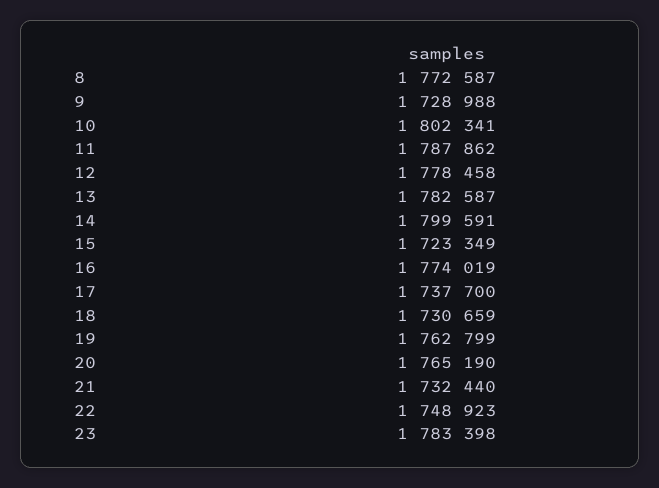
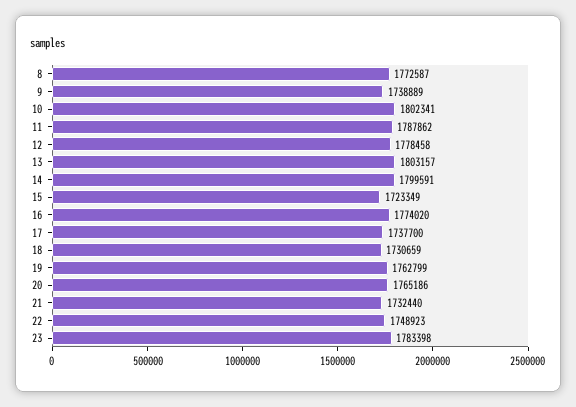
  {
    "8": 1772587,
-   "9": 1728988,
+   "9": 1738889,
    "10": 1802341,
    "11": 1787862,
    "12": 1778458,
-   "13": 1782587,
+   "13": 1803157,
    "14": 1799591,
    "15": 1723349,
-   "16": 1774019,
+   "16": 1774020,
    "17": 1737700,
    "18": 1730659,
    "19": 1762799,
-   "20": 1765190,
+   "20": 1765186,
    "21": 1732440,
    "22": 1748923,
    "23": 1783398
  }

